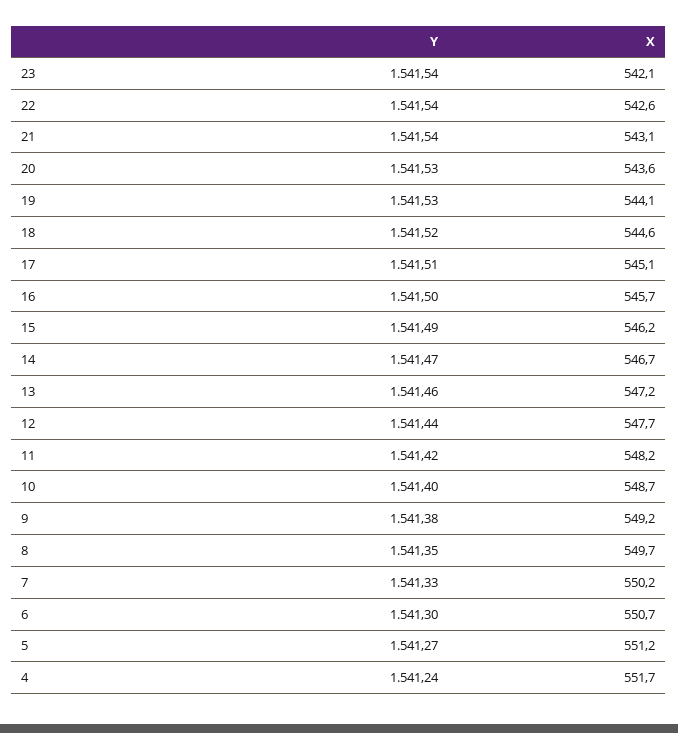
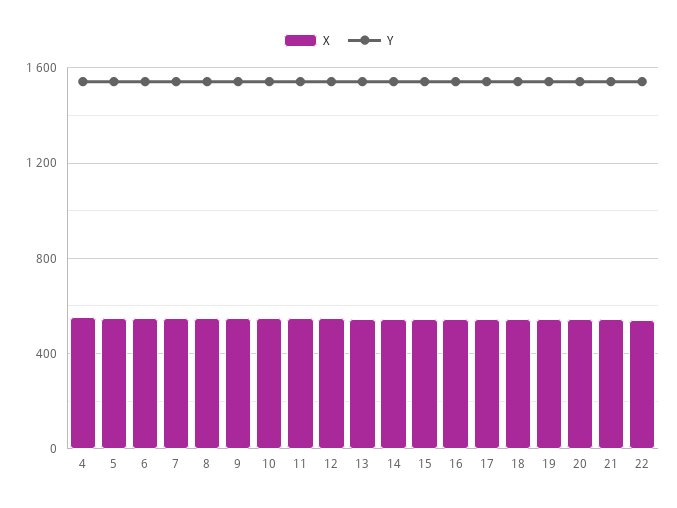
  {
    "Y": {
-     "23": 1541.54,
      "22": 1541.54,
      "21": 1541.54,
      "20": 1541.53,
      "19": 1541.53,
      "18": 1541.52,
      "17": 1541.51,
      "16": 1541.5,
      "15": 1541.49,
      "14": 1541.47,
      "13": 1541.46,
      "12": 1541.44,
      "11": 1541.42,
      "10": 1541.4,
      "9": 1541.38,
      "8": 1541.35,
      "7": 1541.33,
      "6": 1541.3,
      "5": 1541.27,
      "4": 1541.24
    },
    "X": {
-     "23": 542.1,
      "22": 542.6,
      "21": 543.1,
      "20": 543.6,
      "19": 544.1,
      "18": 544.6,
      "17": 545.1,
      "16": 545.7,
      "15": 546.2,
      "14": 546.7,
      "13": 547.2,
      "12": 547.7,
      "11": 548.2,
      "10": 548.7,
      "9": 549.2,
      "8": 549.7,
      "7": 550.2,
      "6": 550.7,
      "5": 551.2,
      "4": 551.7
    }
  }

